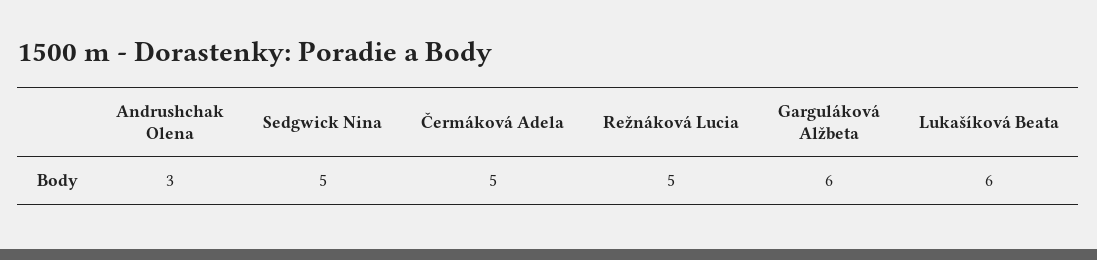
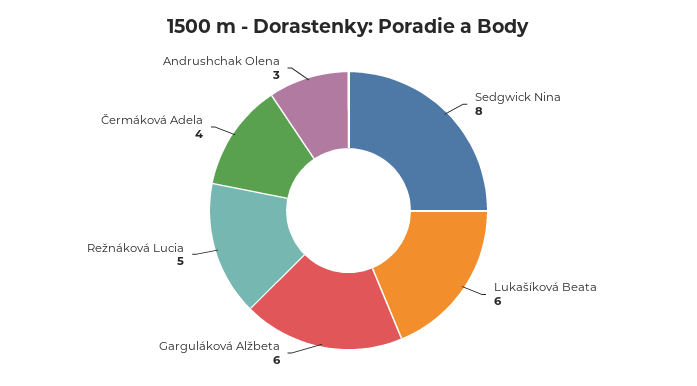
  {
    "Andrushchak Olena": 3,
-   "Sedgwick Nina": 5,
+   "Sedgwick Nina": 8,
-   "Čermáková Adela": 5,
+   "Čermáková Adela": 4,
    "Režnáková Lucia": 5,
    "Garguláková Alžbeta": 6,
    "Lukašíková Beata": 6
  }

